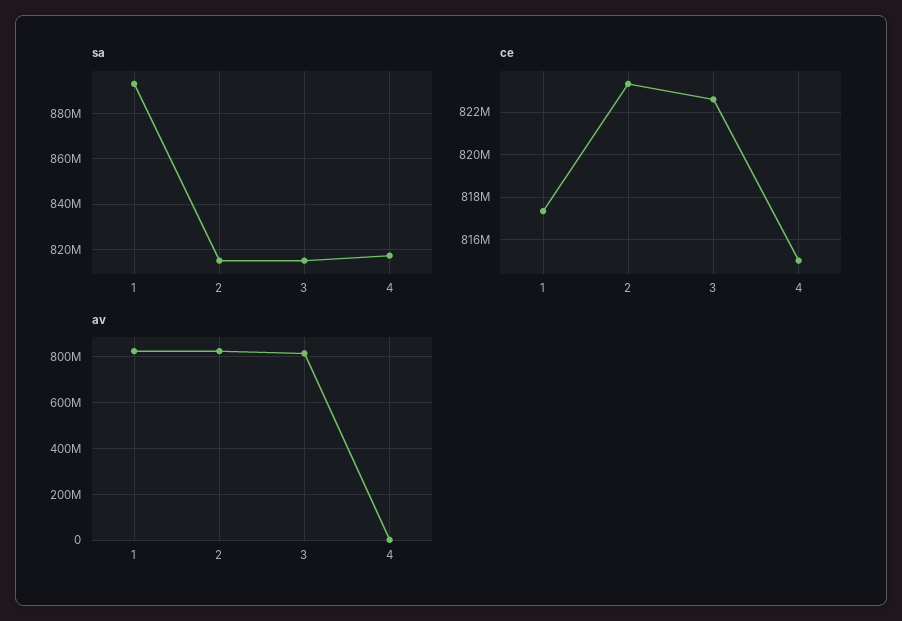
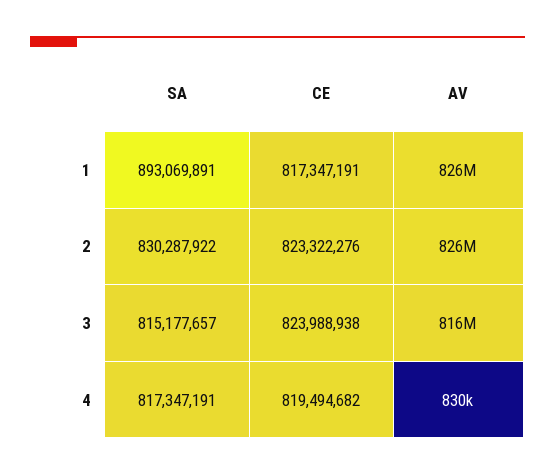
  {
    "sa": {
      "1": 893069891,
-     "2": 815000000,
+     "2": 830287922,
      "3": 815177657,
      "4": 817347191
    },
    "ce": {
      "1": 817347191,
      "2": 823322276,
-     "3": 822500000,
+     "3": 823988938,
-     "4": 815000000
+     "4": 819494682
    },
    "av": {
      "1": 826000000,
      "2": 826000000,
      "3": 816000000,
      "4": 830000
    }
  }

